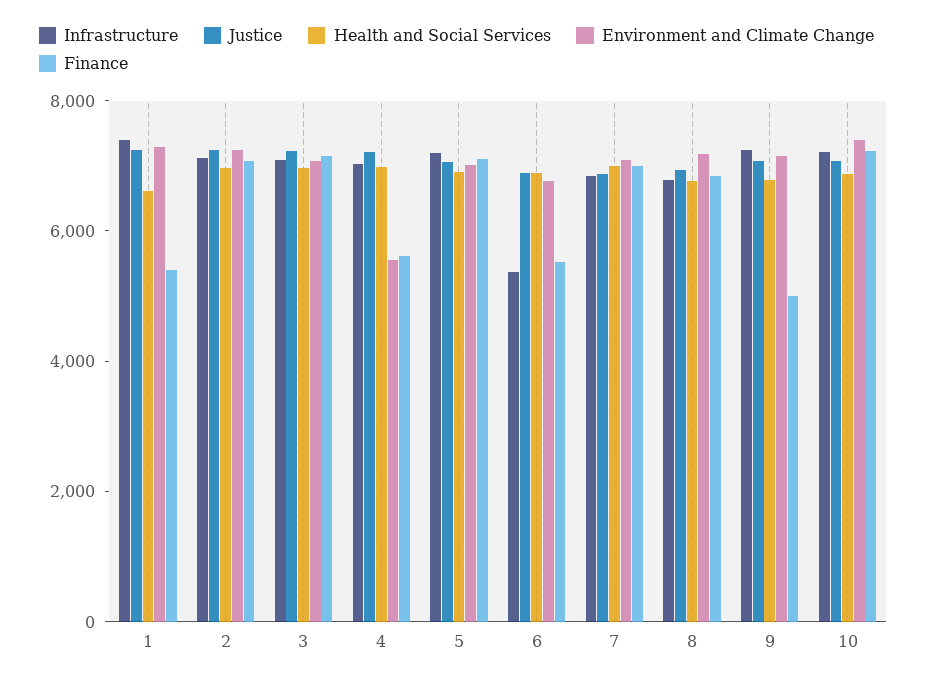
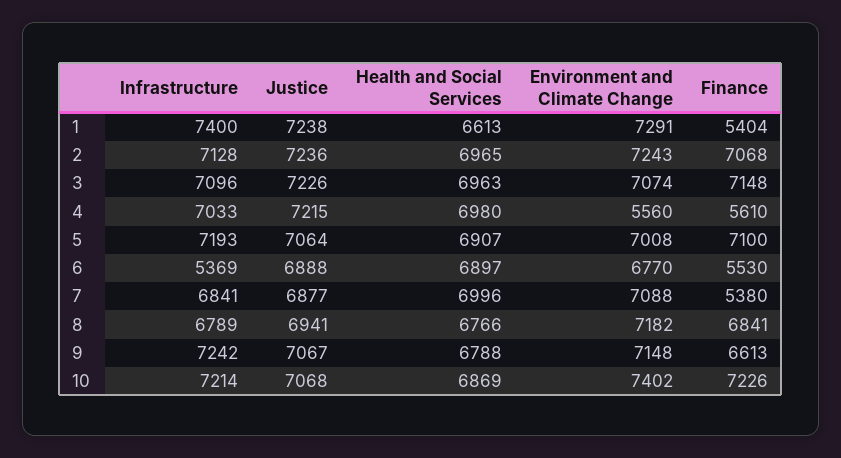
  {
    "Infrastructure": {
      "1": 7400,
      "2": 7128,
      "3": 7096,
      "4": 7033,
      "5": 7193,
      "6": 5369,
      "7": 6841,
      "8": 6789,
      "9": 7242,
      "10": 7214
    },
    "Justice": {
      "1": 7238,
      "2": 7236,
      "3": 7226,
      "4": 7215,
      "5": 7064,
      "6": 6888,
      "7": 6877,
      "8": 6941,
      "9": 7067,
      "10": 7068
    },
    "Health and Social Services": {
      "1": 6613,
      "2": 6965,
      "3": 6963,
      "4": 6980,
      "5": 6907,
      "6": 6897,
      "7": 6996,
      "8": 6766,
      "9": 6788,
      "10": 6869
    },
    "Environment and Climate Change": {
      "1": 7291,
      "2": 7243,
      "3": 7074,
      "4": 5560,
      "5": 7008,
      "6": 6770,
      "7": 7088,
      "8": 7182,
      "9": 7148,
      "10": 7402
    },
    "Finance": {
      "1": 5404,
      "2": 7068,
      "3": 7148,
      "4": 5610,
      "5": 7100,
      "6": 5530,
-     "7": 7000,
+     "7": 5380,
      "8": 6841,
-     "9": 5000,
+     "9": 6613,
      "10": 7226
    }
  }

